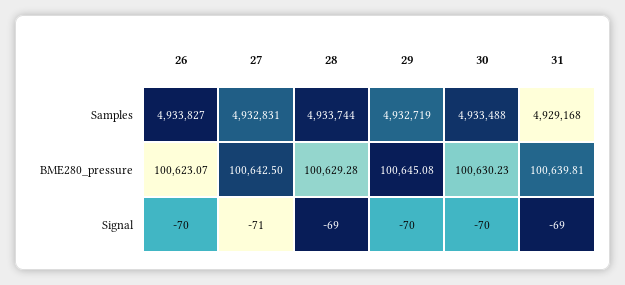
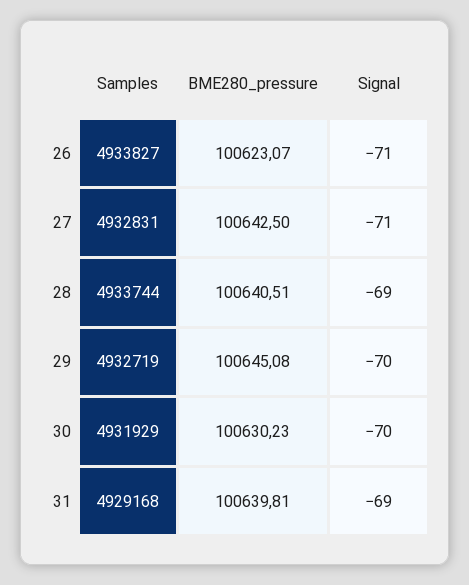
  {
    "26": {
      "Samples": 4933827,
      "BME280_pressure": 100623.07,
-     "Signal": -70
+     "Signal": -71
    },
    "27": {
      "Samples": 4932831,
      "BME280_pressure": 100642.5,
      "Signal": -71
    },
    "28": {
      "Samples": 4933744,
-     "BME280_pressure": 100629.28,
+     "BME280_pressure": 100640.51,
      "Signal": -69
    },
    "29": {
      "Samples": 4932719,
      "BME280_pressure": 100645.08,
      "Signal": -70
    },
    "30": {
-     "Samples": 4933488,
+     "Samples": 4931929,
      "BME280_pressure": 100630.23,
      "Signal": -70
    },
    "31": {
      "Samples": 4929168,
      "BME280_pressure": 100639.81,
      "Signal": -69
    }
  }

